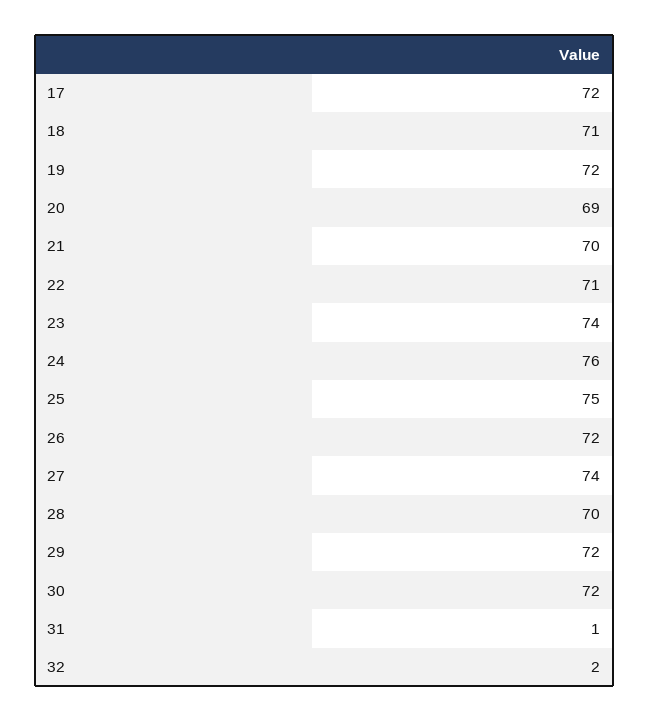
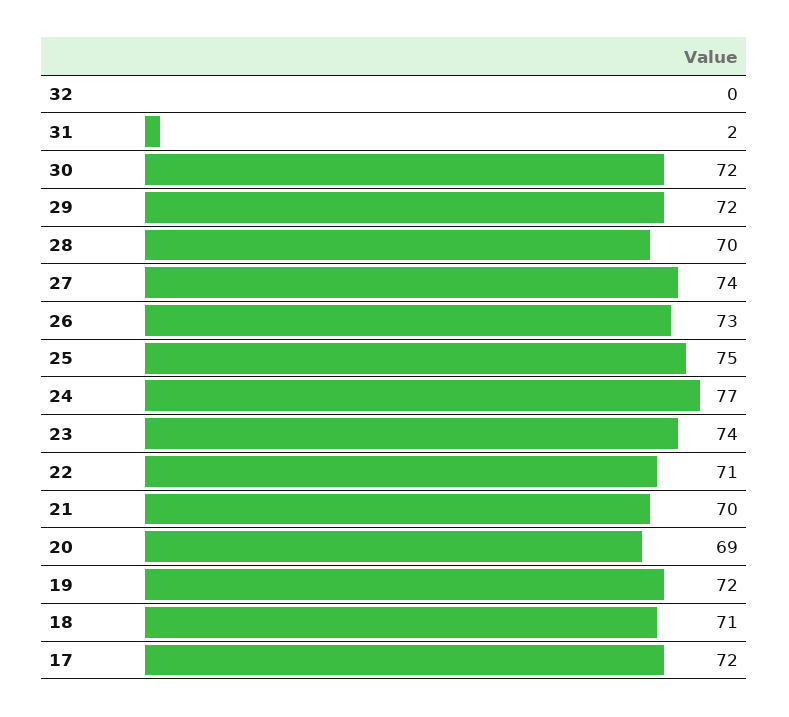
  {
    "17": 72,
    "18": 71,
    "19": 72,
    "20": 69,
    "21": 70,
    "22": 71,
    "23": 74,
-   "24": 76,
+   "24": 77,
    "25": 75,
-   "26": 72,
+   "26": 73,
    "27": 74,
    "28": 70,
    "29": 72,
    "30": 72,
-   "31": 1,
+   "31": 2,
-   "32": 2
+   "32": 0
  }

